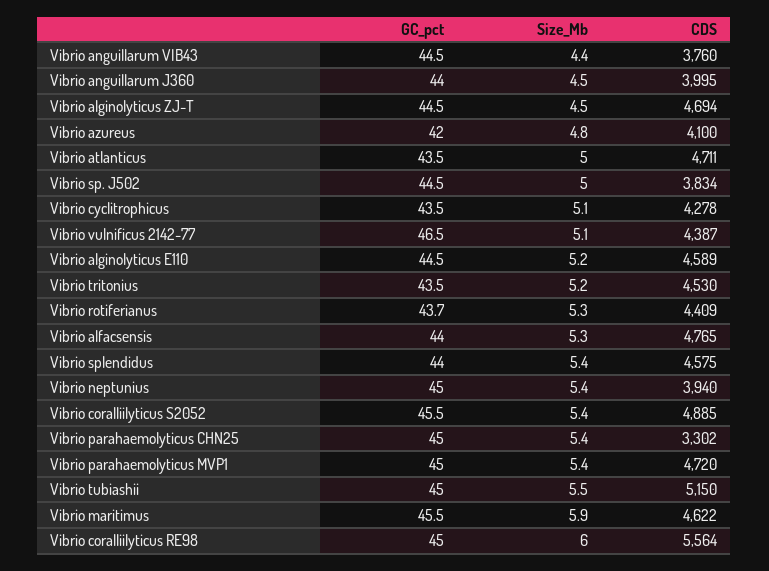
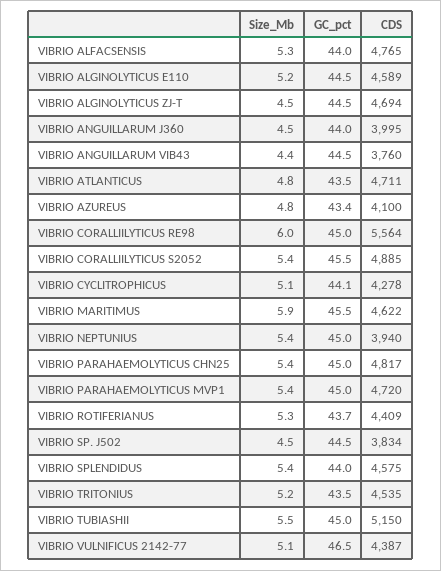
  {
    "GC_pct": {
      "Vibrio anguillarum VIB43": 44.5,
      "Vibrio anguillarum J360": 44,
      "Vibrio alginolyticus ZJ-T": 44.5,
-     "Vibrio azureus": 42,
+     "Vibrio azureus": 43.4,
      "Vibrio atlanticus": 43.5,
      "Vibrio sp. J502": 44.5,
-     "Vibrio cyclitrophicus": 43.5,
+     "Vibrio cyclitrophicus": 44.1,
      "Vibrio vulnificus 2142-77": 46.5,
      "Vibrio alginolyticus E110": 44.5,
      "Vibrio tritonius": 43.5,
      "Vibrio rotiferianus": 43.7,
      "Vibrio alfacsensis": 44,
      "Vibrio splendidus": 44,
      "Vibrio neptunius": 45,
      "Vibrio coralliilyticus S2052": 45.5,
      "Vibrio parahaemolyticus CHN25": 45,
      "Vibrio parahaemolyticus MVP1": 45,
      "Vibrio tubiashii": 45,
      "Vibrio maritimus": 45.5,
      "Vibrio coralliilyticus RE98": 45
    },
    "Size_Mb": {
      "Vibrio anguillarum VIB43": 4.4,
      "Vibrio anguillarum J360": 4.5,
      "Vibrio alginolyticus ZJ-T": 4.5,
      "Vibrio azureus": 4.8,
-     "Vibrio atlanticus": 5,
+     "Vibrio atlanticus": 4.8,
-     "Vibrio sp. J502": 5,
+     "Vibrio sp. J502": 4.5,
      "Vibrio cyclitrophicus": 5.1,
      "Vibrio vulnificus 2142-77": 5.1,
      "Vibrio alginolyticus E110": 5.2,
      "Vibrio tritonius": 5.2,
      "Vibrio rotiferianus": 5.3,
      "Vibrio alfacsensis": 5.3,
      "Vibrio splendidus": 5.4,
      "Vibrio neptunius": 5.4,
      "Vibrio coralliilyticus S2052": 5.4,
      "Vibrio parahaemolyticus CHN25": 5.4,
      "Vibrio parahaemolyticus MVP1": 5.4,
      "Vibrio tubiashii": 5.5,
      "Vibrio maritimus": 5.9,
      "Vibrio coralliilyticus RE98": 6
    },
    "CDS": {
      "Vibrio anguillarum VIB43": 3760,
      "Vibrio anguillarum J360": 3995,
      "Vibrio alginolyticus ZJ-T": 4694,
      "Vibrio azureus": 4100,
      "Vibrio atlanticus": 4711,
      "Vibrio sp. J502": 3834,
      "Vibrio cyclitrophicus": 4278,
      "Vibrio vulnificus 2142-77": 4387,
      "Vibrio alginolyticus E110": 4589,
-     "Vibrio tritonius": 4530,
+     "Vibrio tritonius": 4535,
      "Vibrio rotiferianus": 4409,
      "Vibrio alfacsensis": 4765,
      "Vibrio splendidus": 4575,
      "Vibrio neptunius": 3940,
      "Vibrio coralliilyticus S2052": 4885,
-     "Vibrio parahaemolyticus CHN25": 3302,
+     "Vibrio parahaemolyticus CHN25": 4817,
      "Vibrio parahaemolyticus MVP1": 4720,
      "Vibrio tubiashii": 5150,
      "Vibrio maritimus": 4622,
      "Vibrio coralliilyticus RE98": 5564
    }
  }

